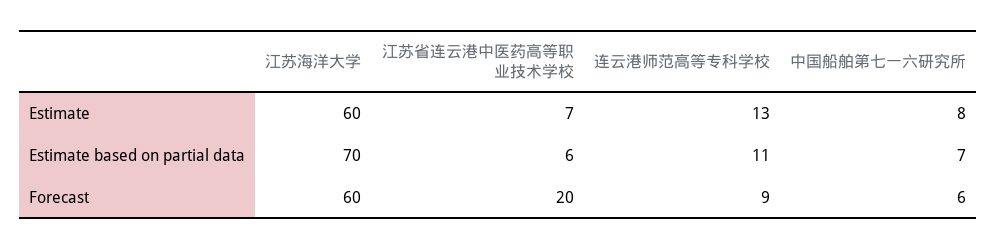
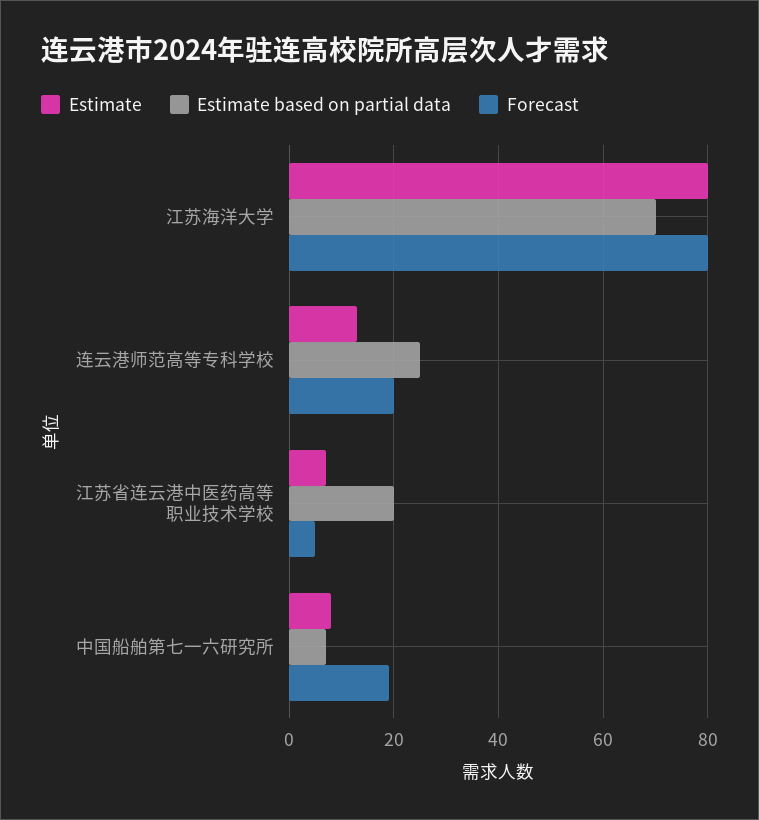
  {
    "Estimate": {
-     "江苏海洋大学": 60,
+     "江苏海洋大学": 80,
      "江苏省连云港中医药高等职业技术学校": 7,
      "连云港师范高等专科学校": 13,
      "中国船舶第七一六研究所": 8
    },
    "Estimate based on partial data": {
      "江苏海洋大学": 70,
-     "江苏省连云港中医药高等职业技术学校": 6,
+     "江苏省连云港中医药高等职业技术学校": 20,
-     "连云港师范高等专科学校": 11,
+     "连云港师范高等专科学校": 25,
      "中国船舶第七一六研究所": 7
    },
    "Forecast": {
-     "江苏海洋大学": 60,
+     "江苏海洋大学": 80,
-     "江苏省连云港中医药高等职业技术学校": 20,
+     "江苏省连云港中医药高等职业技术学校": 5,
-     "连云港师范高等专科学校": 9,
+     "连云港师范高等专科学校": 20,
-     "中国船舶第七一六研究所": 6
+     "中国船舶第七一六研究所": 20
    }
  }

